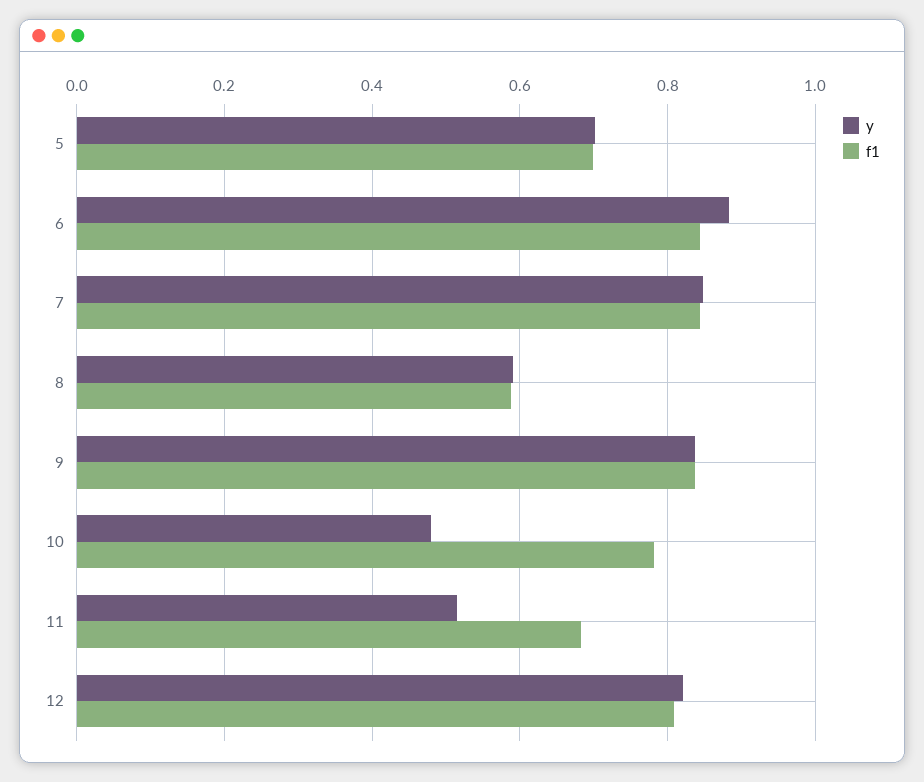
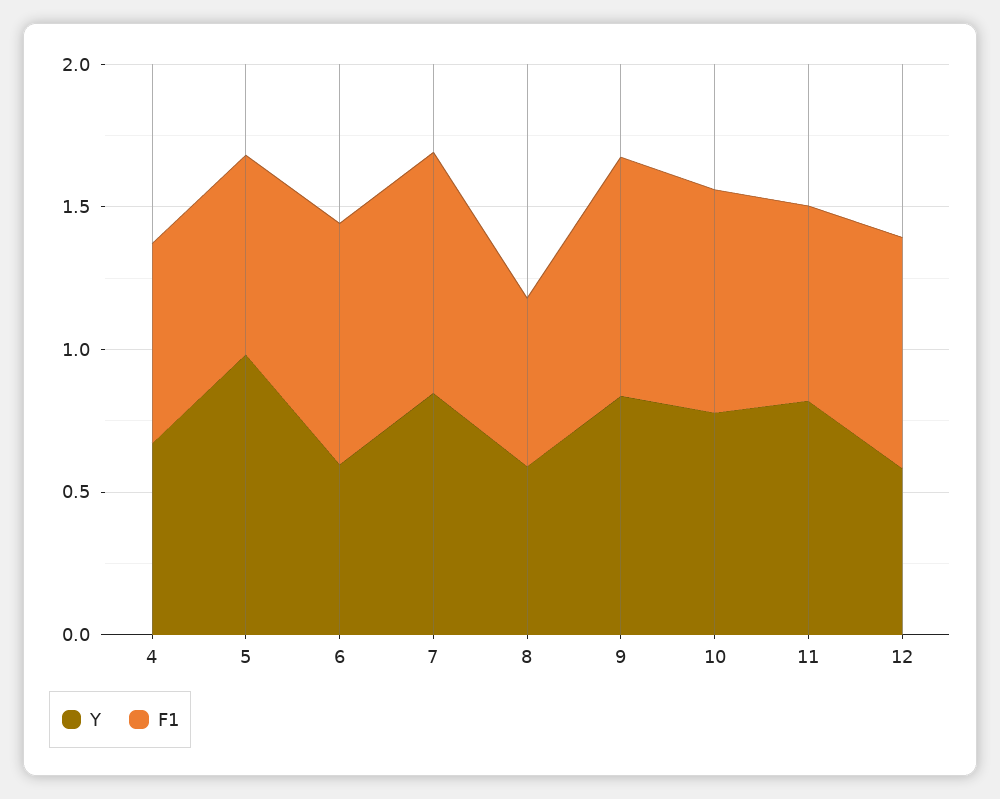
  {
    "y": {
-     "5": 0.7,
+     "5": 1,
-     "6": 0.88,
+     "6": 0.6,
      "7": 0.84,
      "8": 0.6,
      "9": 0.84,
-     "10": 0.48,
+     "10": 0.8,
-     "11": 0.52,
+     "11": 0.8,
-     "12": 0.82
+     "12": 0.6,
+     "4": 0.7
    },
    "f1": {
      "5": 0.7,
      "6": 0.84,
      "7": 0.84,
      "8": 0.58,
      "9": 0.84,
      "10": 0.78,
      "11": 0.68,
-     "12": 0.8
+     "12": 0.8,
+     "4": 0.7
    }
  }

